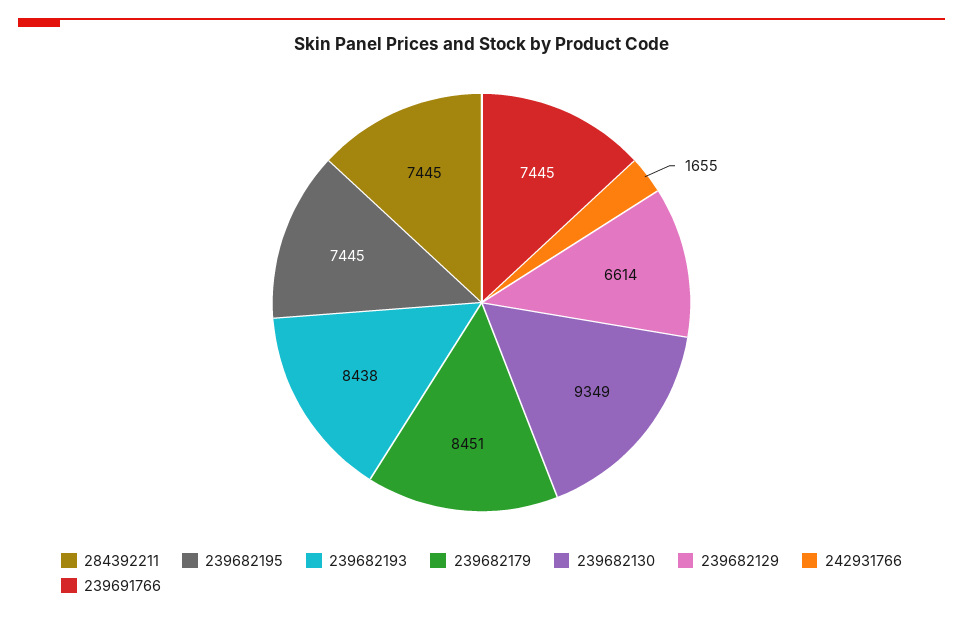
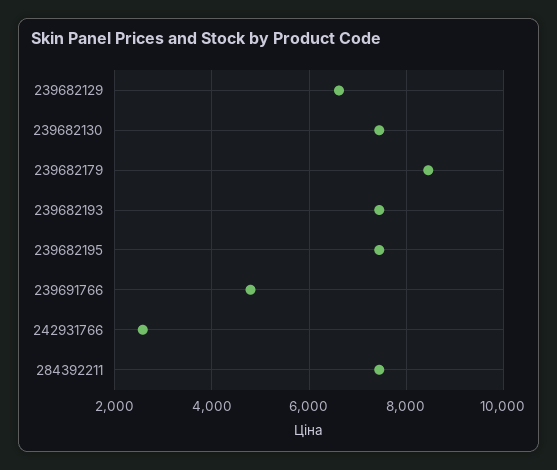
  {
    "284392211": 7445,
    "239682195": 7445,
-   "239682193": 8438,
+   "239682193": 7400,
    "239682179": 8451,
-   "239682130": 9349,
+   "239682130": 7400,
    "239682129": 6614,
-   "242931766": 1655,
+   "242931766": 2600,
-   "239691766": 7445
+   "239691766": 4800
  }

